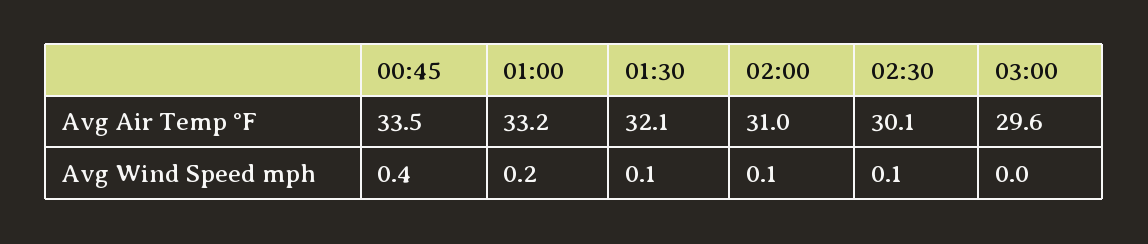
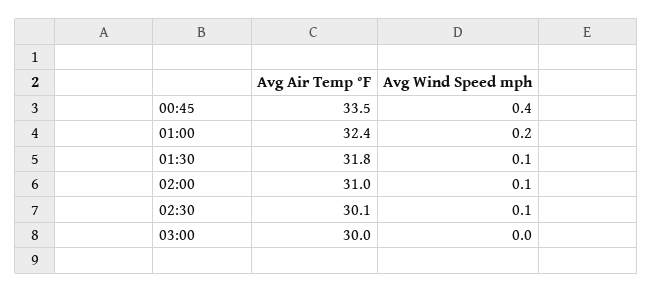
  {
    "00:45": {
      "Avg Air Temp °F": 33.5,
      "Avg Wind Speed mph": 0.4
    },
    "01:00": {
-     "Avg Air Temp °F": 33.2,
+     "Avg Air Temp °F": 32.4,
      "Avg Wind Speed mph": 0.2
    },
    "01:30": {
-     "Avg Air Temp °F": 32.1,
+     "Avg Air Temp °F": 31.8,
      "Avg Wind Speed mph": 0.1
    },
    "02:00": {
      "Avg Air Temp °F": 31,
      "Avg Wind Speed mph": 0.1
    },
    "02:30": {
      "Avg Air Temp °F": 30.1,
      "Avg Wind Speed mph": 0.1
    },
    "03:00": {
-     "Avg Air Temp °F": 29.6,
+     "Avg Air Temp °F": 30,
      "Avg Wind Speed mph": 0
    }
  }

